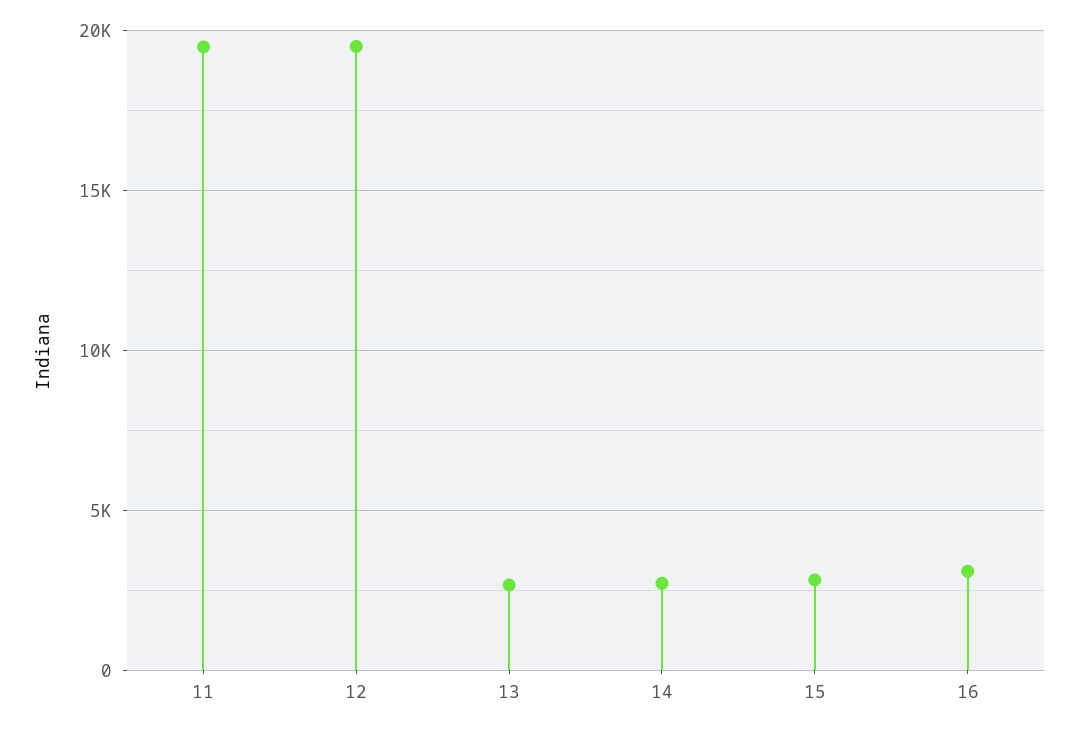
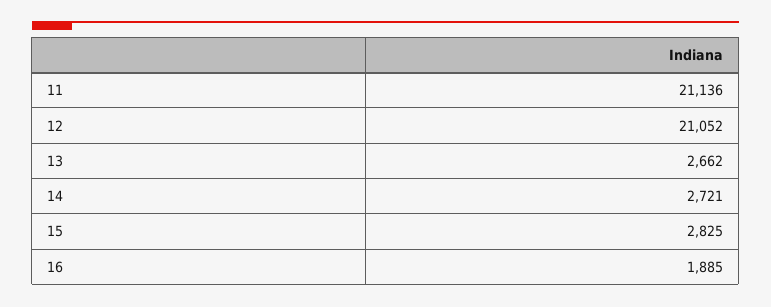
  {
-   "11": 19500,
+   "11": 21136,
-   "12": 19500,
+   "12": 21052,
    "13": 2662,
    "14": 2721,
    "15": 2825,
-   "16": 3000
+   "16": 1885
  }

